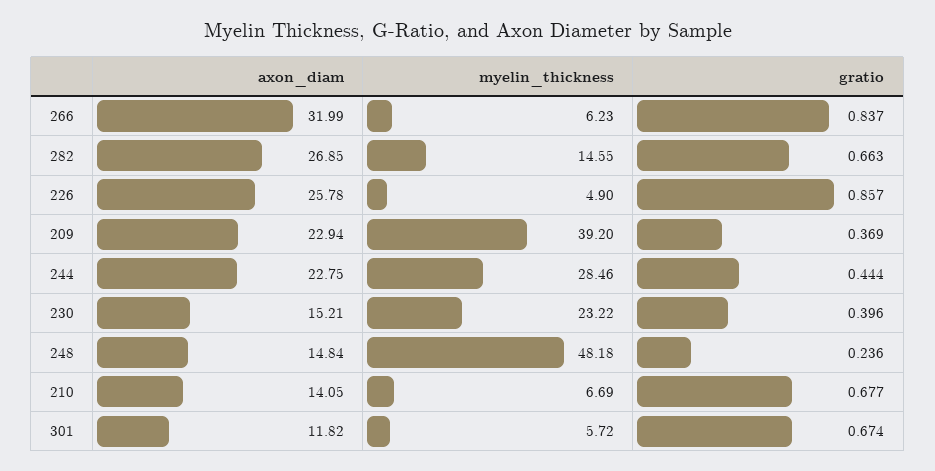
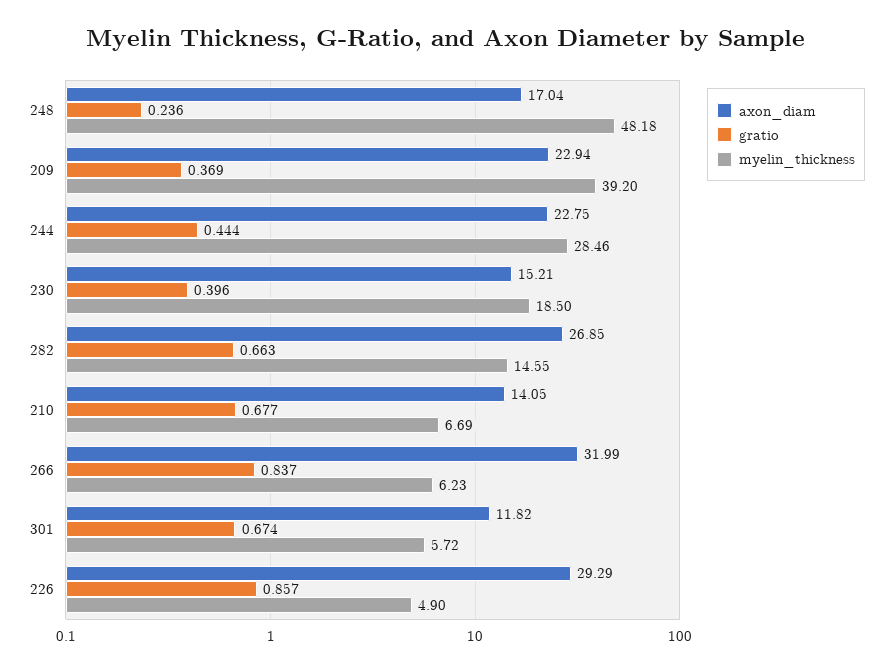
  {
    "axon_diam": {
      "266": 31.99,
      "282": 26.85,
-     "226": 25.78,
+     "226": 29.29,
      "209": 22.94,
      "244": 22.75,
      "230": 15.21,
-     "248": 14.84,
+     "248": 17.04,
      "210": 14.05,
      "301": 11.82
    },
    "myelin_thickness": {
      "266": 6.23,
      "282": 14.55,
      "226": 4.9,
      "209": 39.2,
      "244": 28.46,
-     "230": 23.22,
+     "230": 18.5,
      "248": 48.18,
      "210": 6.69,
      "301": 5.72
    },
    "gratio": {
      "266": 0.837,
      "282": 0.663,
      "226": 0.857,
      "209": 0.369,
      "244": 0.444,
      "230": 0.396,
      "248": 0.236,
      "210": 0.677,
      "301": 0.674
    }
  }

